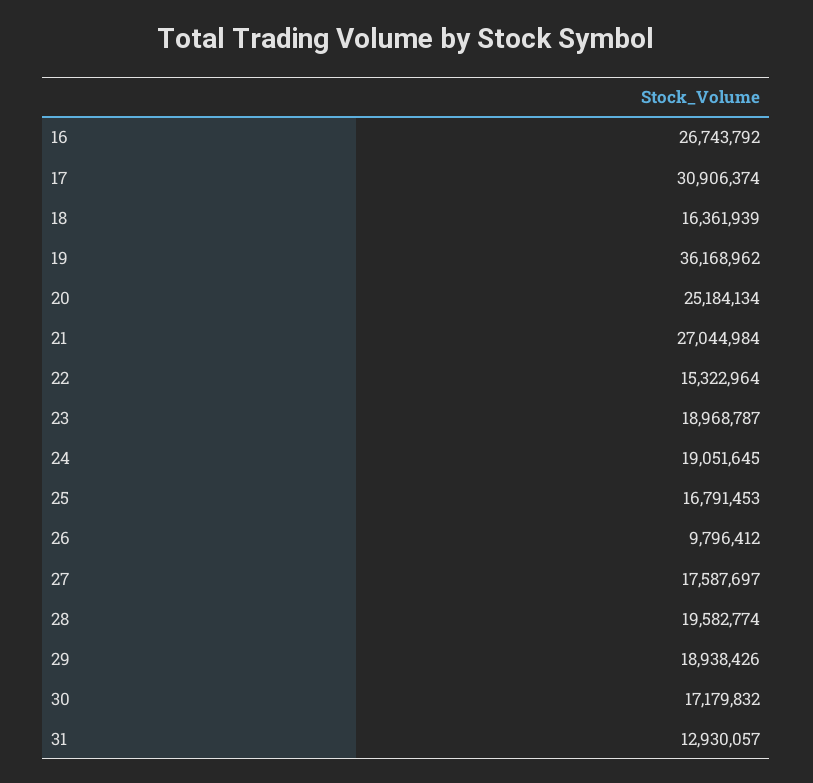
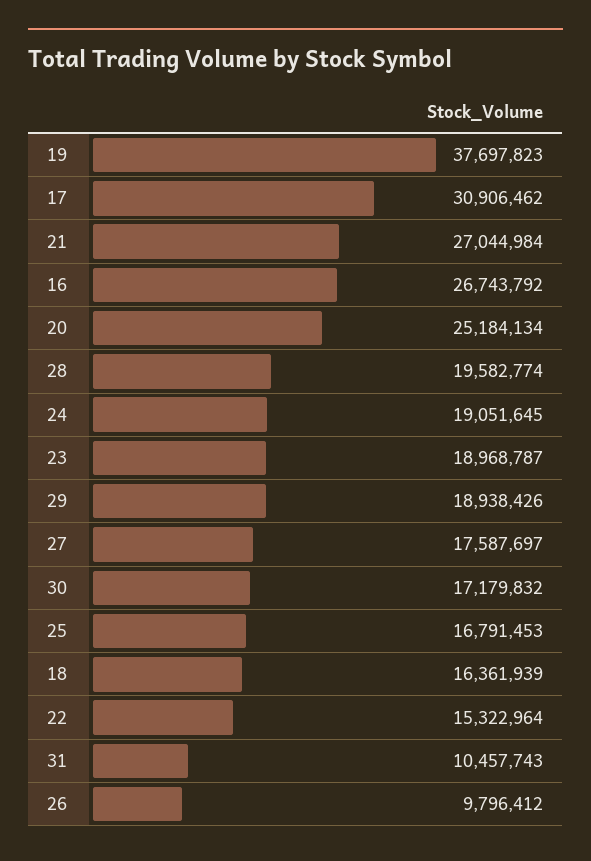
  {
    "16": 26743792,
-   "17": 30906374,
+   "17": 30906462,
    "18": 16361939,
-   "19": 36168962,
+   "19": 37697823,
    "20": 25184134,
    "21": 27044984,
    "22": 15322964,
    "23": 18968787,
    "24": 19051645,
    "25": 16791453,
    "26": 9796412,
    "27": 17587697,
    "28": 19582774,
    "29": 18938426,
    "30": 17179832,
-   "31": 12930057
+   "31": 10457743
  }

